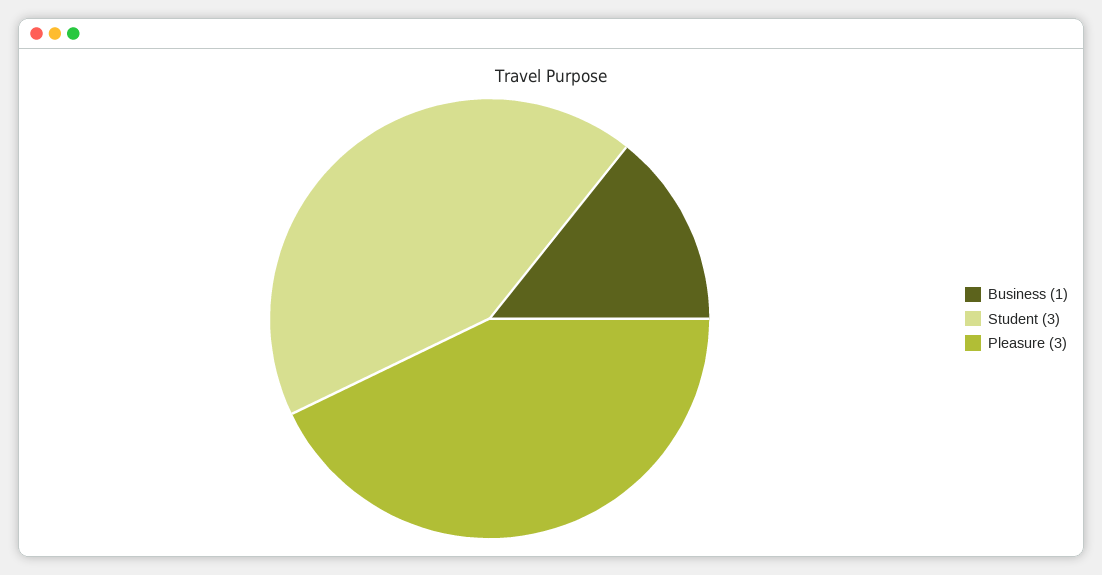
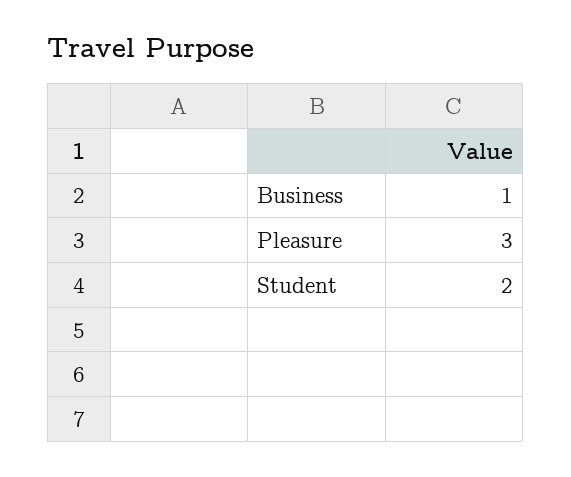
  {
    "Business": 1,
-   "Student": 3,
+   "Student": 2,
    "Pleasure": 3
  }

